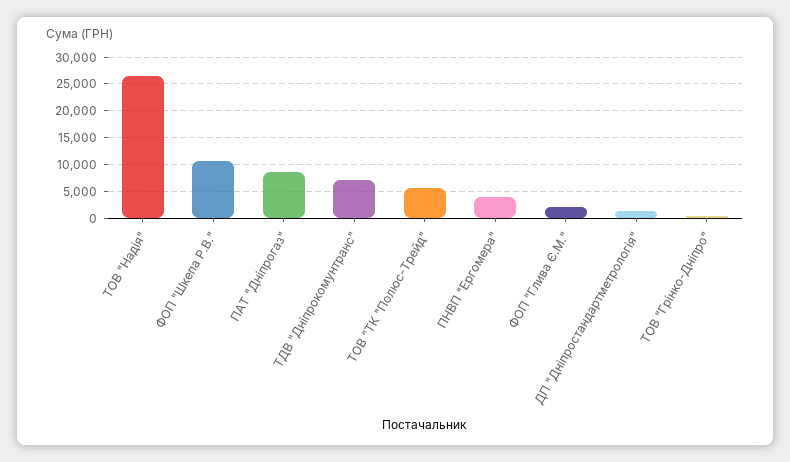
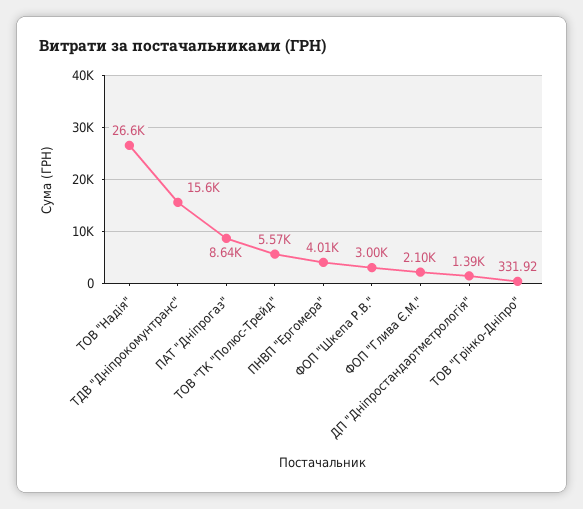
  {
    "ТОВ \"Надія\"": 26600,
-   "ФОП \"Шкепа Р.В.\"": 10000,
+   "ФОП \"Шкепа Р.В.\"": 3000,
    "ПАТ \"Дніпрогаз\"": 8640,
-   "ТДВ \"Дніпрокомунтранс\"": 7500,
+   "ТДВ \"Дніпрокомунтранс\"": 15600,
    "ТОВ \"ТК \"Полюс-Трейд\"": 5570,
    "ПНВП \"Ергомера\"": 4010,
    "ФОП \"Глива Є.М.\"": 2100,
    "ДП \"Дніпростандартметрологія\"": 1390,
    "ТОВ \"Грінко-Дніпро\"": 331.92
  }

